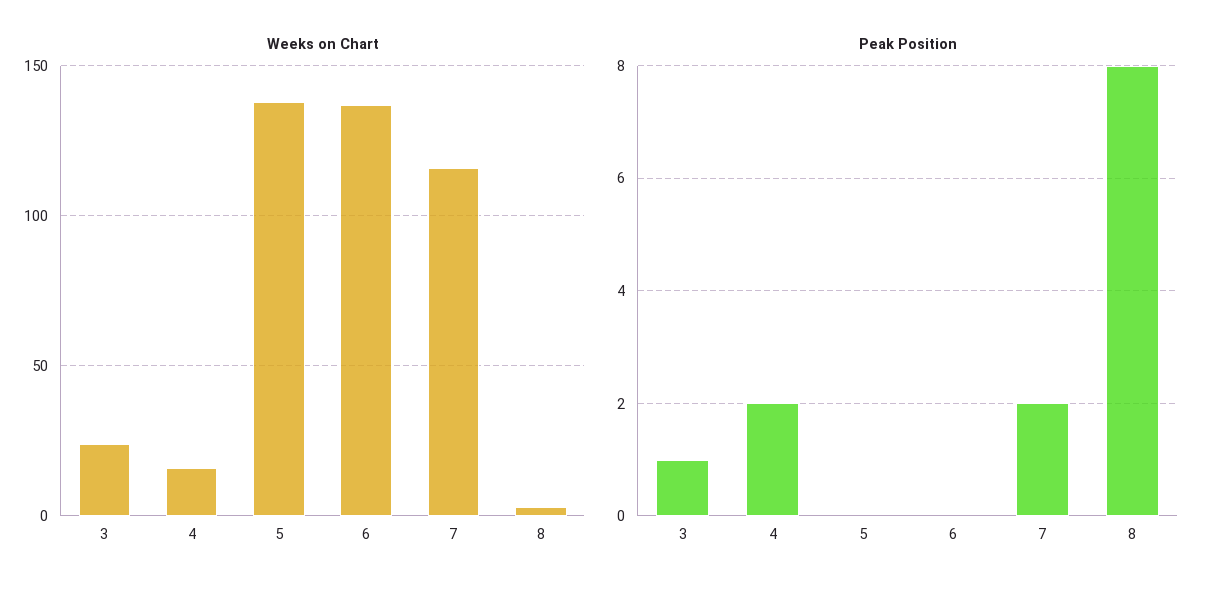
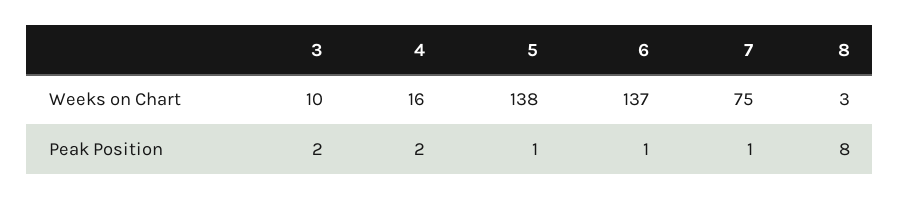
  {
    "Weeks on Chart": {
-     "3": 25,
+     "3": 10,
      "4": 16,
      "5": 138,
      "6": 137,
-     "7": 115,
+     "7": 75,
      "8": 3
    },
    "Peak Position": {
-     "3": 1,
+     "3": 2,
      "4": 2,
-     "5": 0,
+     "5": 1,
-     "6": 0,
+     "6": 1,
-     "7": 2,
+     "7": 1,
      "8": 8
    }
  }

